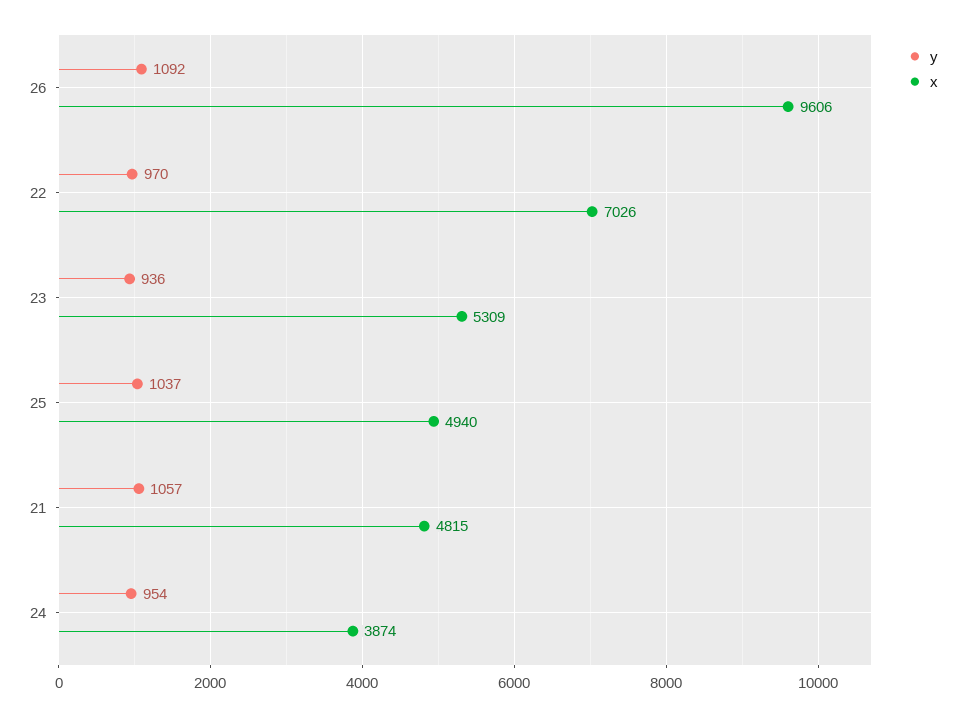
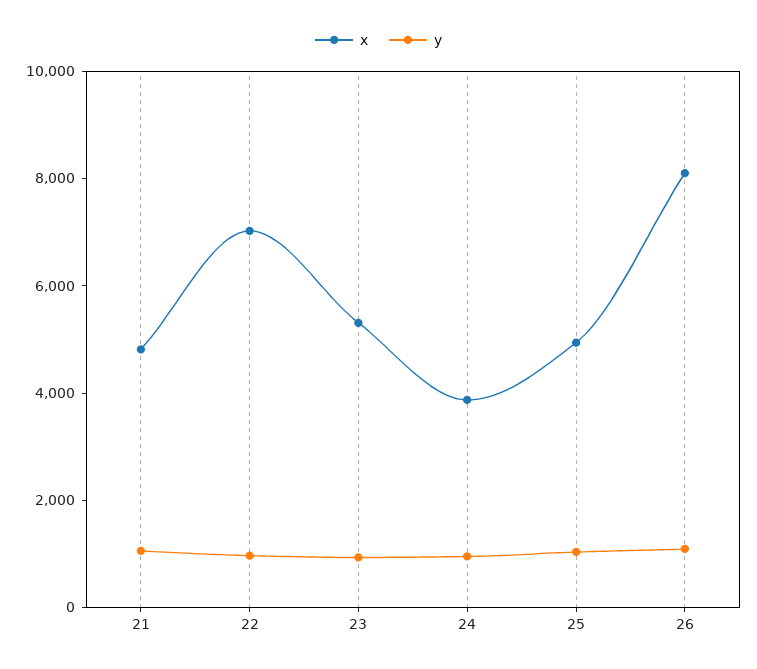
  {
    "y": {
      "26": 1092,
      "22": 970,
      "23": 936,
      "25": 1037,
      "21": 1057,
      "24": 954
    },
    "x": {
-     "26": 9606,
+     "26": 8000,
      "22": 7026,
      "23": 5309,
      "25": 4940,
      "21": 4815,
      "24": 3874
    }
  }

